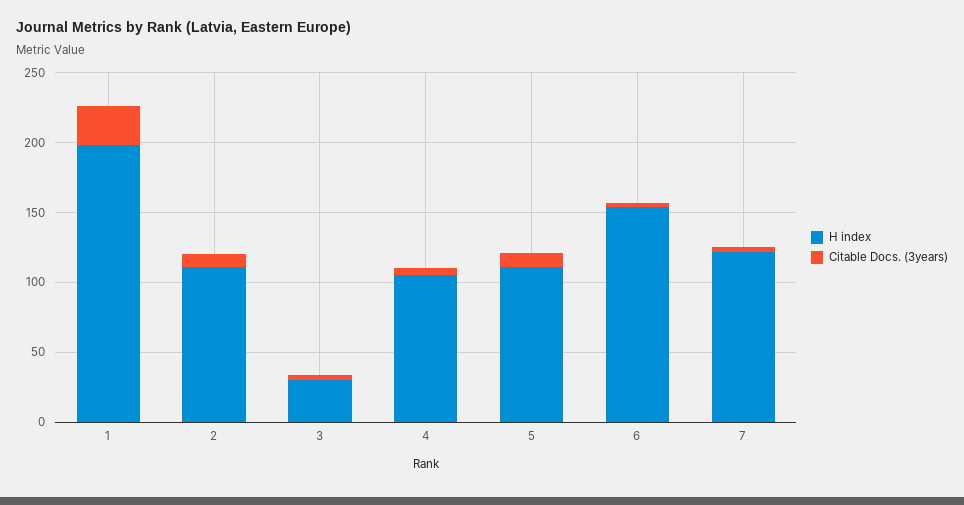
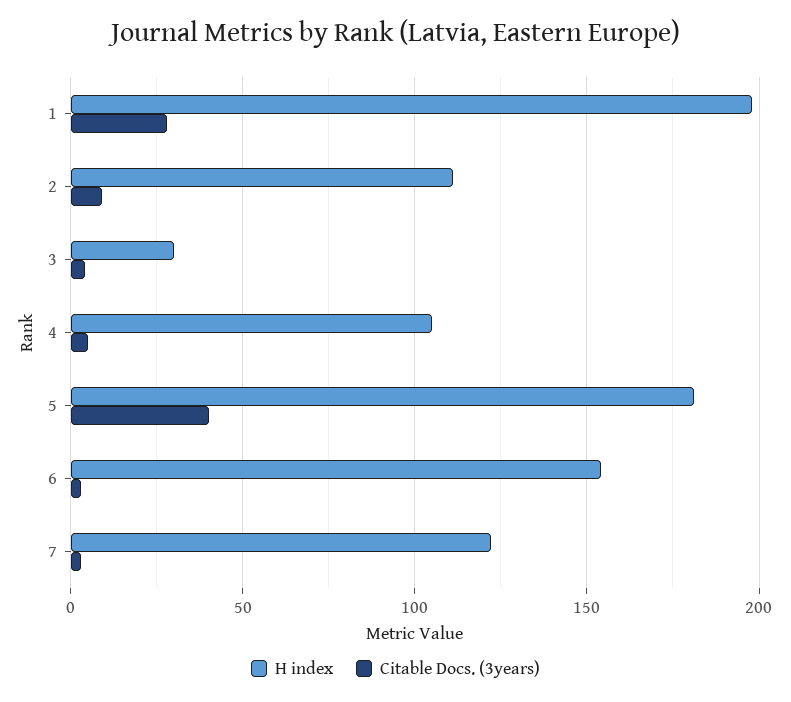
  {
    "H index": {
      "1": 200,
      "2": 110,
      "3": 30,
      "4": 105,
-     "5": 110,
+     "5": 180,
      "6": 155,
      "7": 120
    },
    "Citable Docs. (3years)": {
      "1": 30,
      "2": 10,
      "3": 5,
      "4": 5,
-     "5": 10,
+     "5": 40,
      "6": 5,
      "7": 5
    }
  }

